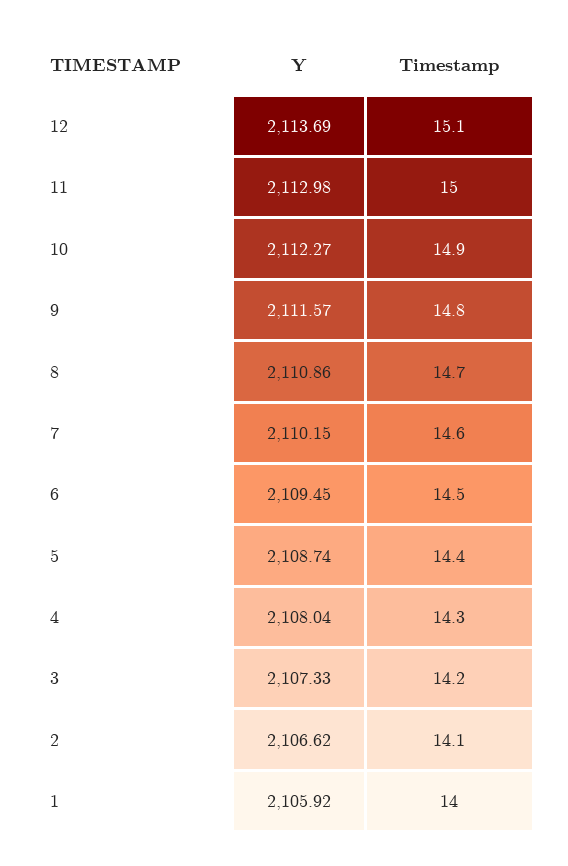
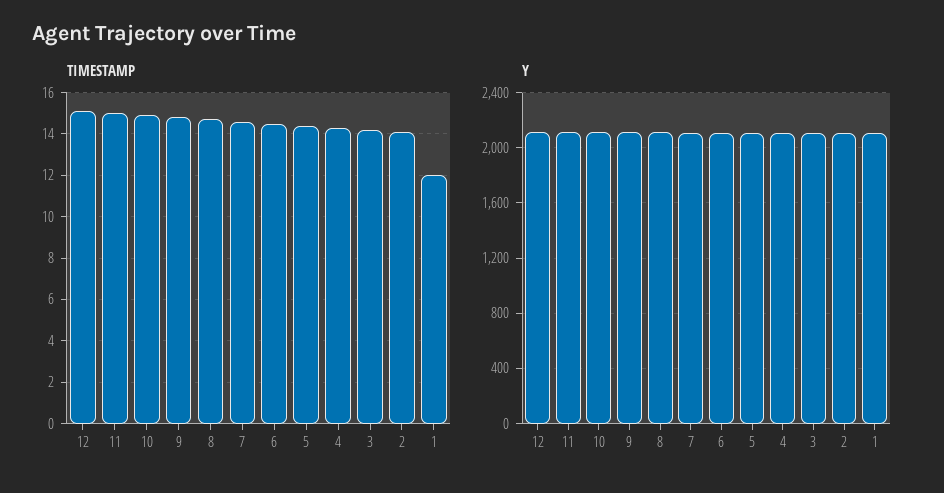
  {
    "Y": {
      "12": 2113.69,
      "11": 2112.98,
      "10": 2112.27,
      "9": 2111.57,
      "8": 2110.86,
      "7": 2110.15,
      "6": 2109.45,
      "5": 2108.74,
      "4": 2108.04,
      "3": 2107.33,
      "2": 2106.62,
      "1": 2105.92
    },
    "Timestamp": {
      "12": 15.1,
      "11": 15,
      "10": 14.9,
      "9": 14.8,
      "8": 14.7,
      "7": 14.6,
      "6": 14.5,
      "5": 14.4,
      "4": 14.3,
      "3": 14.2,
      "2": 14.1,
-     "1": 14
+     "1": 12
    }
  }

